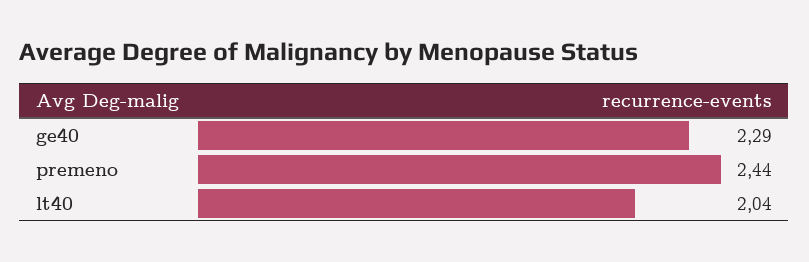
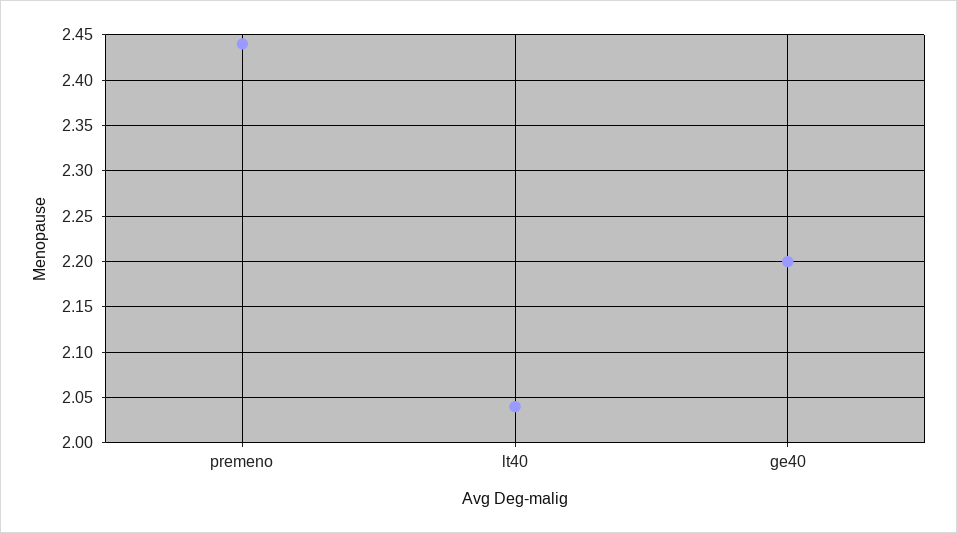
  {
-   "ge40": 2.29,
+   "ge40": 2.2,
    "premeno": 2.44,
    "lt40": 2.04
  }

